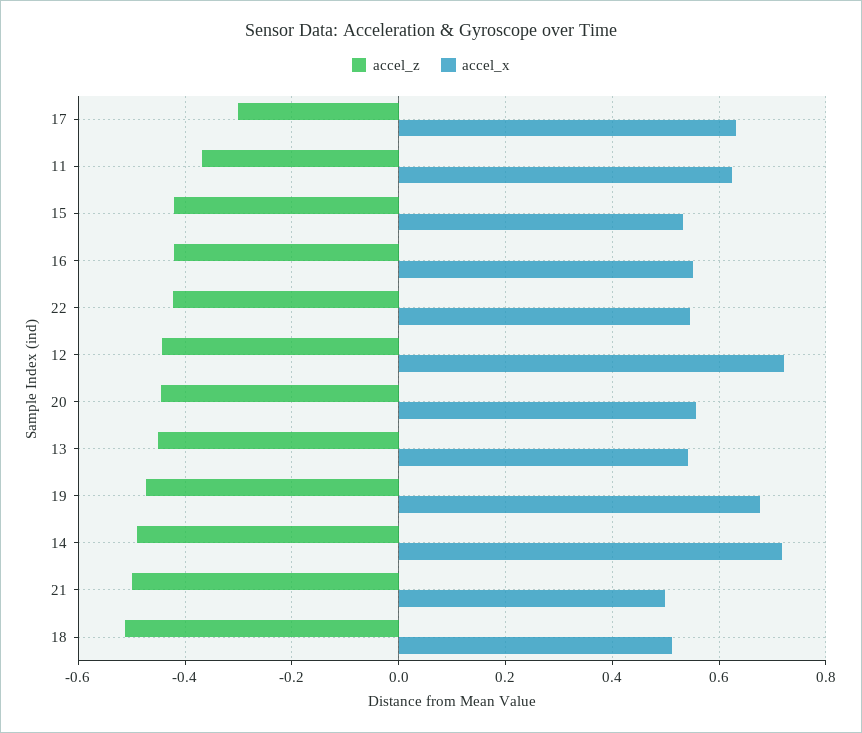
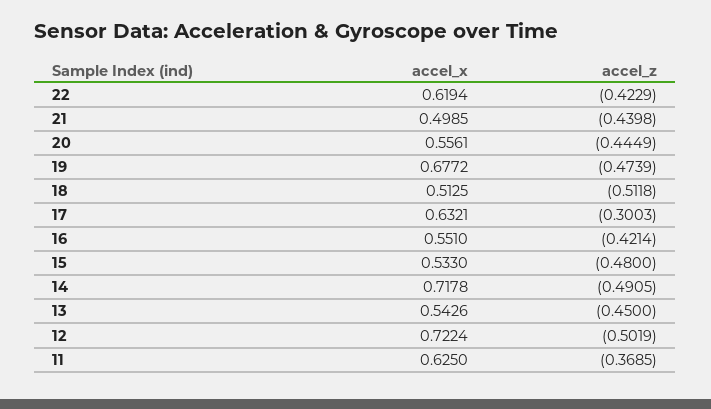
  {
    "accel_z": {
      "17": -0.3003,
      "11": -0.3685,
-     "15": -0.42,
+     "15": -0.48,
      "16": -0.4214,
      "22": -0.4229,
-     "12": -0.44,
+     "12": -0.5019,
      "20": -0.4449,
      "13": -0.45,
      "19": -0.4739,
      "14": -0.4905,
-     "21": -0.5,
+     "21": -0.4398,
      "18": -0.5118
    },
    "accel_x": {
      "17": 0.6321,
      "11": 0.625,
      "15": 0.533,
      "16": 0.551,
-     "22": 0.54,
+     "22": 0.6194,
      "12": 0.7224,
      "20": 0.5561,
      "13": 0.5426,
      "19": 0.6772,
      "14": 0.7178,
      "21": 0.4985,
      "18": 0.5125
    }
  }

